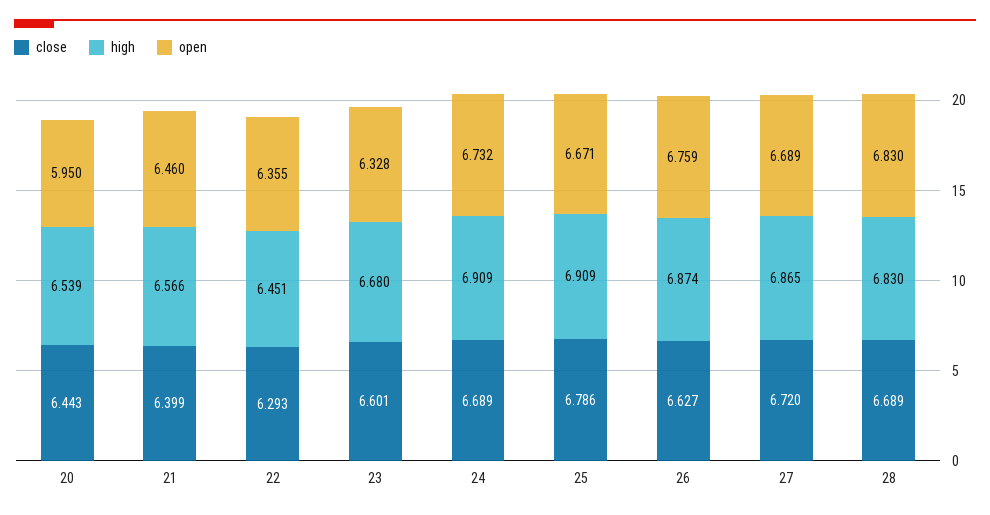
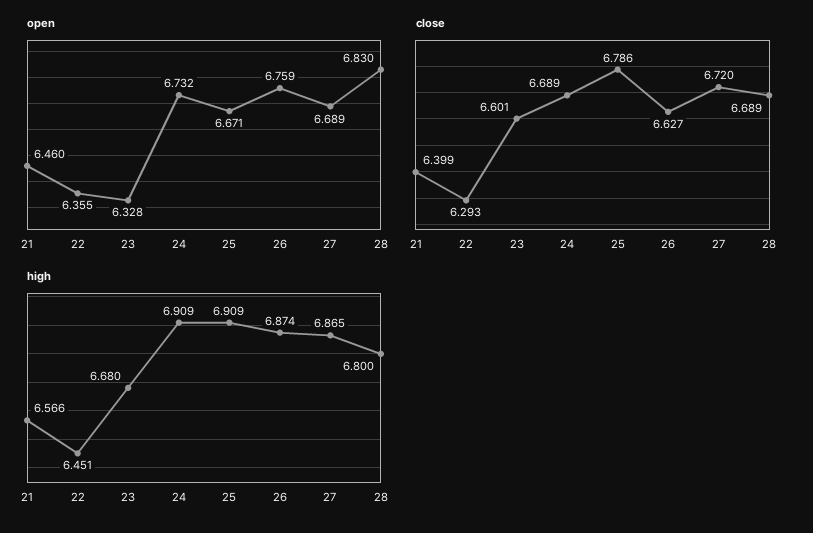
  {
    "close": {
-     "20": 6.443,
      "21": 6.399,
      "22": 6.293,
      "23": 6.601,
      "24": 6.689,
      "25": 6.786,
      "26": 6.627,
      "27": 6.72,
      "28": 6.689
    },
    "high": {
-     "20": 6.539,
      "21": 6.566,
      "22": 6.451,
      "23": 6.68,
      "24": 6.909,
      "25": 6.909,
      "26": 6.874,
      "27": 6.865,
-     "28": 6.83
+     "28": 6.8
    },
    "open": {
-     "20": 5.95,
      "21": 6.46,
      "22": 6.355,
      "23": 6.328,
      "24": 6.732,
      "25": 6.671,
      "26": 6.759,
      "27": 6.689,
      "28": 6.83
    }
  }

